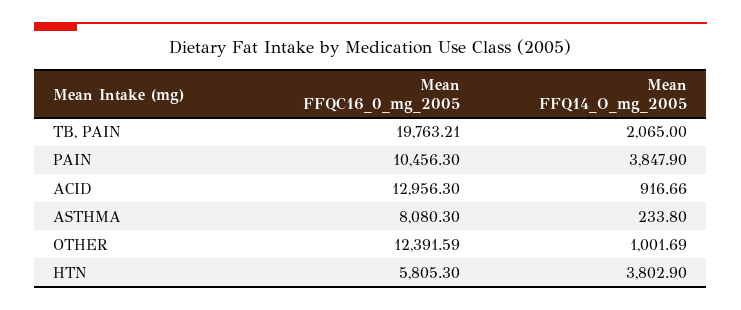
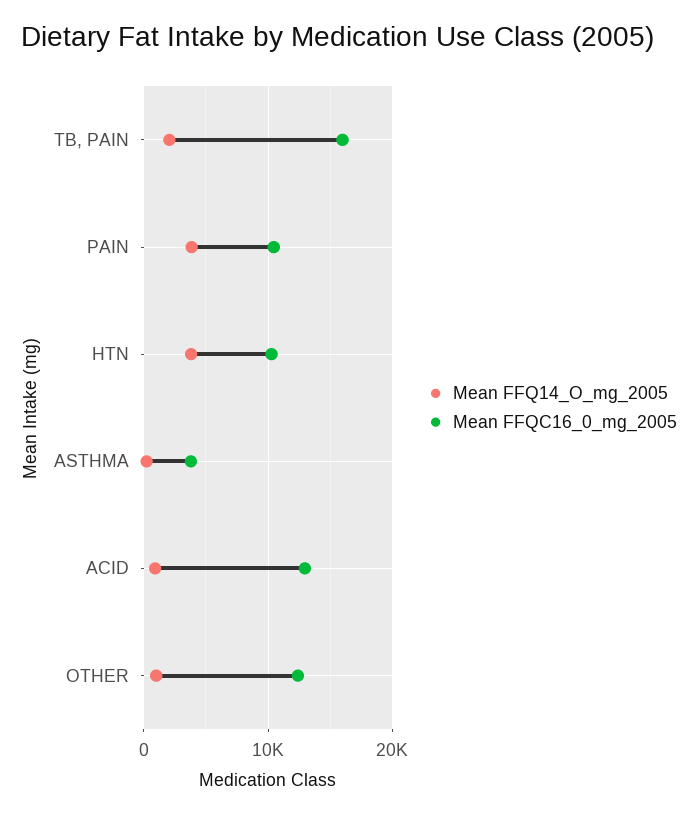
  {
    "Mean FFQC16_0_mg_2005": {
-     "TB, PAIN": 19763.21,
+     "TB, PAIN": 16000,
      "PAIN": 10456.3,
      "ACID": 12956.3,
-     "ASTHMA": 8080.3,
+     "ASTHMA": 4000,
      "OTHER": 12391.59,
-     "HTN": 5805.3
+     "HTN": 10000
    },
    "Mean FFQ14_O_mg_2005": {
      "TB, PAIN": 2065,
      "PAIN": 3847.9,
      "ACID": 916.66,
      "ASTHMA": 233.8,
      "OTHER": 1001.69,
      "HTN": 3802.9
    }
  }

